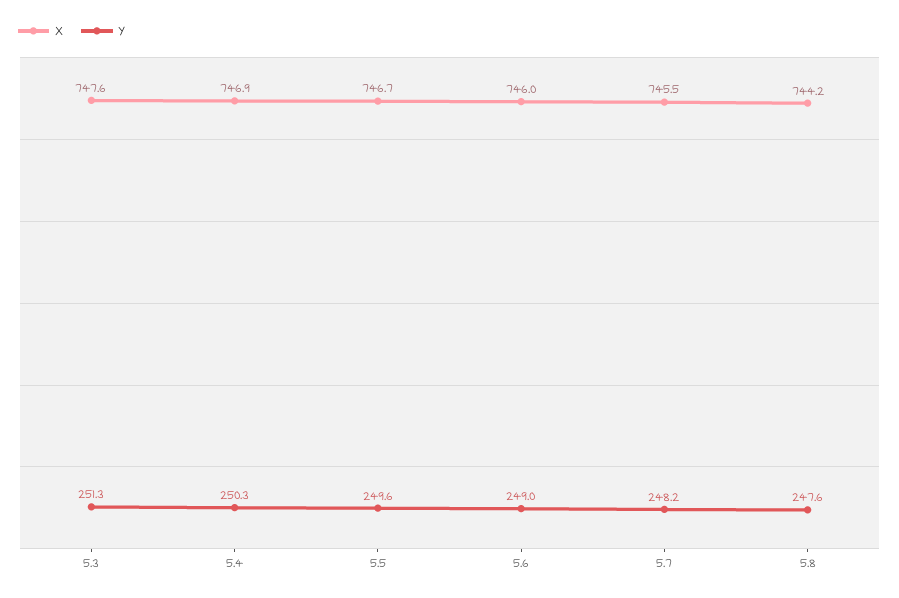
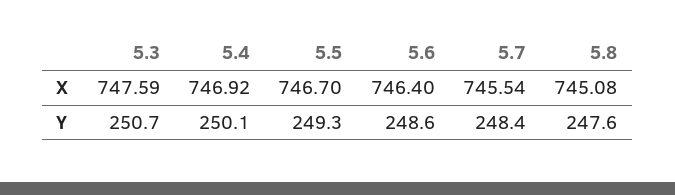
  {
    "X": {
      "5.3": 747.59,
      "5.4": 746.92,
      "5.5": 746.7,
-     "5.6": 746,
+     "5.6": 746.4,
      "5.7": 745.54,
-     "5.8": 744.2
+     "5.8": 745.08
    },
    "Y": {
-     "5.3": 251.3,
+     "5.3": 250.7,
-     "5.4": 250.3,
+     "5.4": 250.1,
-     "5.5": 249.6,
+     "5.5": 249.3,
-     "5.6": 249,
+     "5.6": 248.6,
-     "5.7": 248.2,
+     "5.7": 248.4,
      "5.8": 247.6
    }
  }

